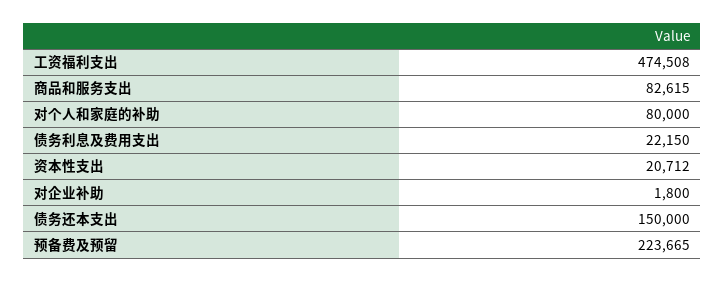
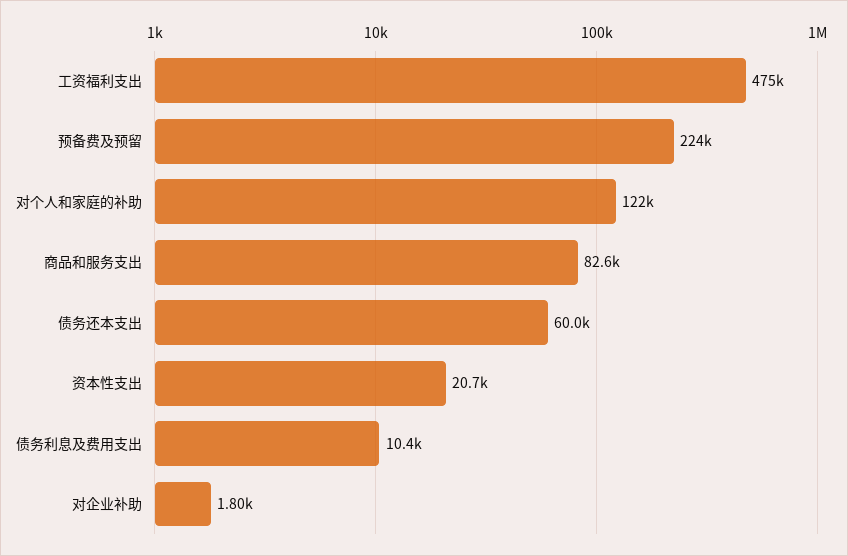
  {
    "工资福利支出": 474508,
    "商品和服务支出": 82615,
-   "对个人和家庭的补助": 80000,
+   "对个人和家庭的补助": 122000,
-   "债务利息及费用支出": 22150,
+   "债务利息及费用支出": 10400,
    "资本性支出": 20712,
    "对企业补助": 1800,
-   "债务还本支出": 150000,
+   "债务还本支出": 60000,
    "预备费及预留": 223665
  }

